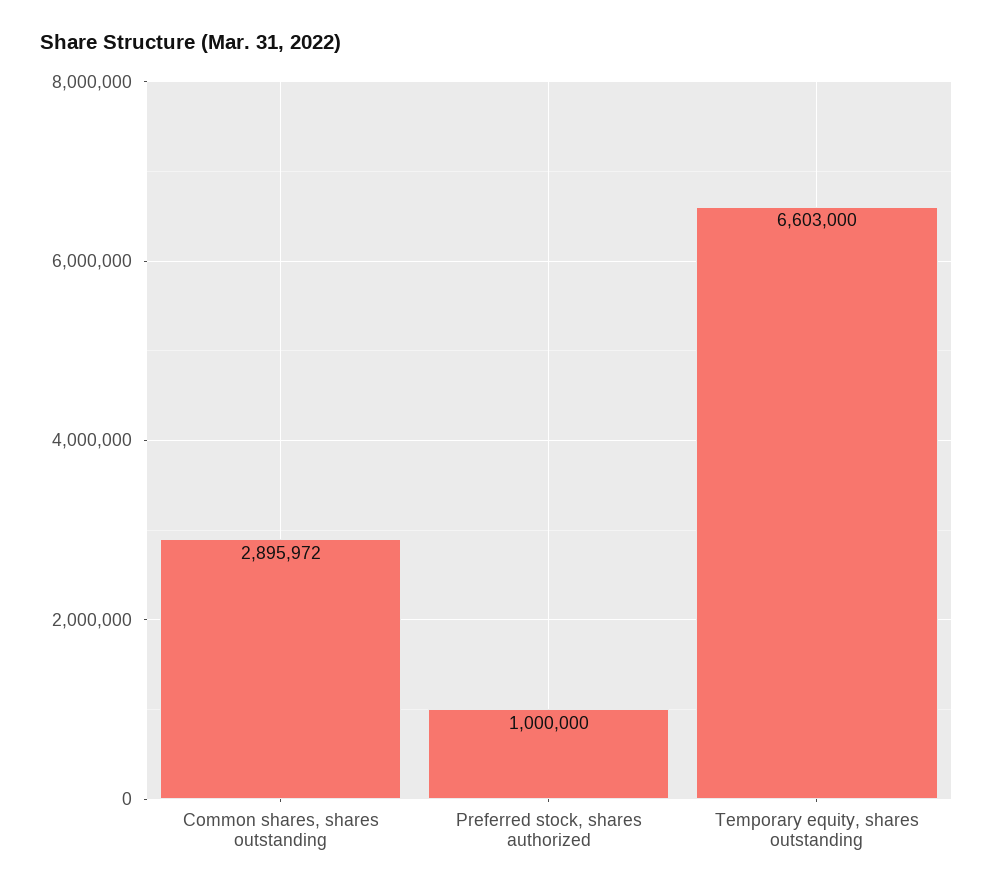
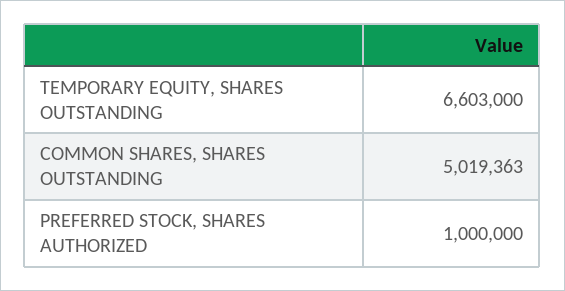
  {
-   "Common shares, shares outstanding": 2895972,
+   "Common shares, shares outstanding": 5019363,
    "Preferred stock, shares authorized": 1000000,
    "Temporary equity, shares outstanding": 6603000
  }

